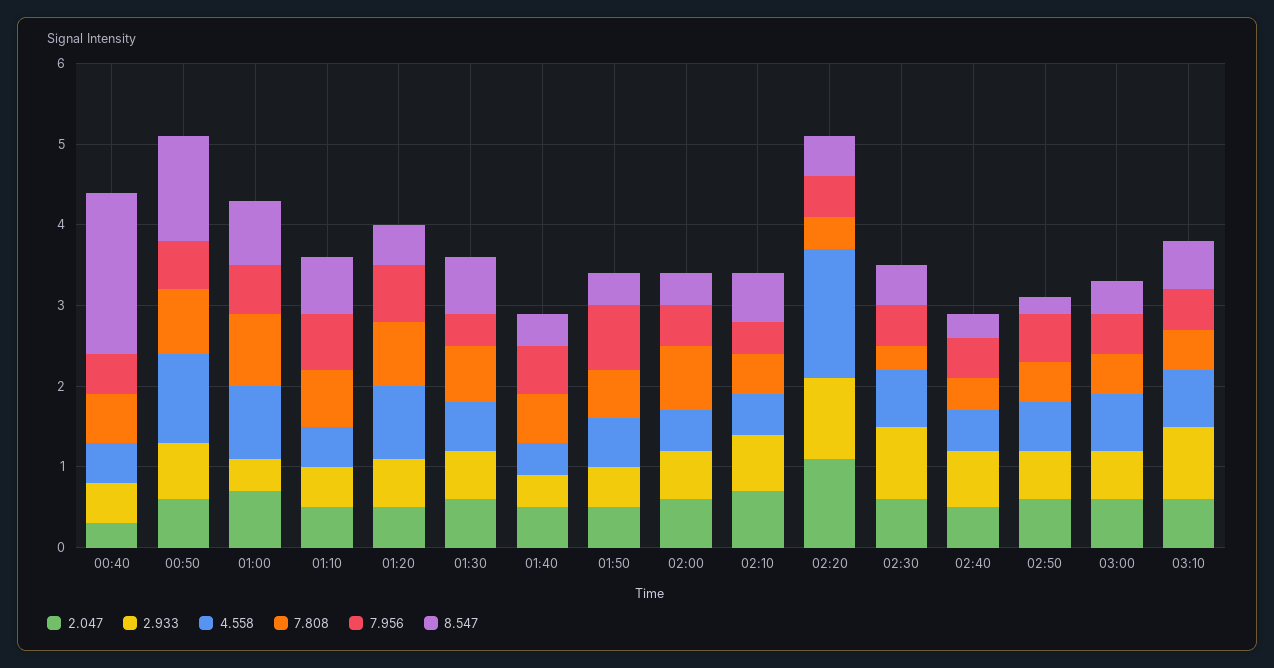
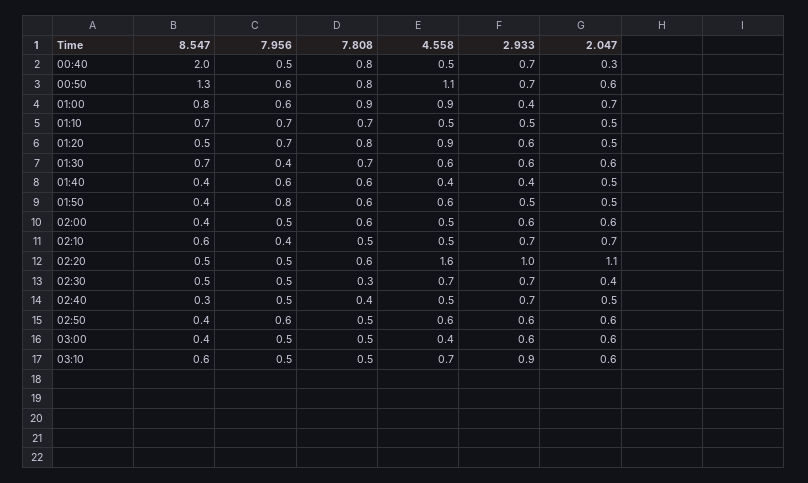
  {
    "2.047": {
      "00:40": 0.3,
      "00:50": 0.6,
      "01:00": 0.7,
      "01:10": 0.5,
      "01:20": 0.5,
      "01:30": 0.6,
      "01:40": 0.5,
      "01:50": 0.5,
      "02:00": 0.6,
      "02:10": 0.7,
      "02:20": 1.1,
-     "02:30": 0.6,
+     "02:30": 0.4,
      "02:40": 0.5,
      "02:50": 0.6,
      "03:00": 0.6,
      "03:10": 0.6
    },
    "2.933": {
-     "00:40": 0.5,
+     "00:40": 0.7,
      "00:50": 0.7,
      "01:00": 0.4,
      "01:10": 0.5,
      "01:20": 0.6,
      "01:30": 0.6,
      "01:40": 0.4,
      "01:50": 0.5,
      "02:00": 0.6,
      "02:10": 0.7,
      "02:20": 1,
-     "02:30": 0.9,
+     "02:30": 0.7,
      "02:40": 0.7,
      "02:50": 0.6,
      "03:00": 0.6,
      "03:10": 0.9
    },
    "4.558": {
      "00:40": 0.5,
      "00:50": 1.1,
      "01:00": 0.9,
      "01:10": 0.5,
      "01:20": 0.9,
      "01:30": 0.6,
      "01:40": 0.4,
      "01:50": 0.6,
      "02:00": 0.5,
      "02:10": 0.5,
      "02:20": 1.6,
      "02:30": 0.7,
      "02:40": 0.5,
      "02:50": 0.6,
-     "03:00": 0.7,
+     "03:00": 0.4,
      "03:10": 0.7
    },
    "7.808": {
-     "00:40": 0.6,
+     "00:40": 0.8,
      "00:50": 0.8,
      "01:00": 0.9,
      "01:10": 0.7,
      "01:20": 0.8,
      "01:30": 0.7,
      "01:40": 0.6,
      "01:50": 0.6,
-     "02:00": 0.8,
+     "02:00": 0.6,
      "02:10": 0.5,
-     "02:20": 0.4,
+     "02:20": 0.6,
      "02:30": 0.3,
      "02:40": 0.4,
      "02:50": 0.5,
      "03:00": 0.5,
      "03:10": 0.5
    },
    "7.956": {
      "00:40": 0.5,
      "00:50": 0.6,
      "01:00": 0.6,
      "01:10": 0.7,
      "01:20": 0.7,
      "01:30": 0.4,
      "01:40": 0.6,
      "01:50": 0.8,
      "02:00": 0.5,
      "02:10": 0.4,
      "02:20": 0.5,
      "02:30": 0.5,
      "02:40": 0.5,
      "02:50": 0.6,
      "03:00": 0.5,
      "03:10": 0.5
    },
    "8.547": {
      "00:40": 2,
      "00:50": 1.3,
      "01:00": 0.8,
      "01:10": 0.7,
      "01:20": 0.5,
      "01:30": 0.7,
      "01:40": 0.4,
      "01:50": 0.4,
      "02:00": 0.4,
      "02:10": 0.6,
      "02:20": 0.5,
      "02:30": 0.5,
      "02:40": 0.3,
-     "02:50": 0.2,
+     "02:50": 0.4,
      "03:00": 0.4,
      "03:10": 0.6
    }
  }

